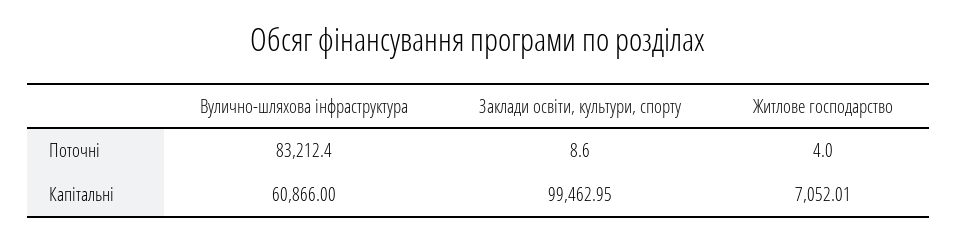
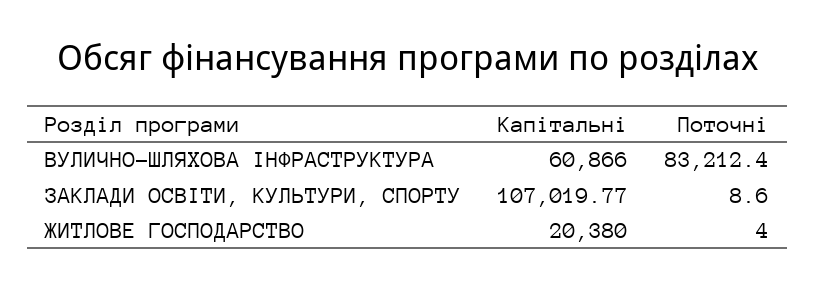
  {
    "Вулично-шляхова інфраструктура": {
      "Поточні": 83212.4,
      "Капітальні": 60866
    },
    "Заклади освіти, культури, спорту": {
      "Поточні": 8.6,
-     "Капітальні": 99462.95
+     "Капітальні": 107019.77
    },
    "Житлове господарство": {
      "Поточні": 4,
-     "Капітальні": 7052.01
+     "Капітальні": 20380
    }
  }

